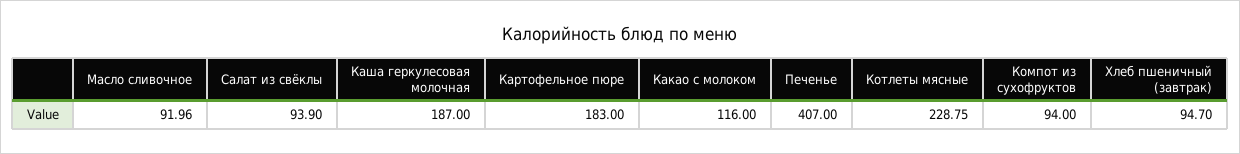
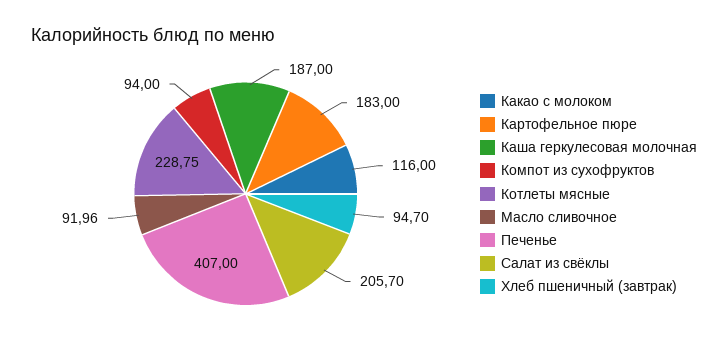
  {
    "Масло сливочное": 91.96,
-   "Салат из свёклы": 93.9,
+   "Салат из свёклы": 205.7,
    "Каша геркулесовая молочная": 187,
    "Картофельное пюре": 183,
    "Какао с молоком": 116,
    "Печенье": 407,
    "Котлеты мясные": 228.75,
    "Компот из сухофруктов": 94,
    "Хлеб пшеничный (завтрак)": 94.7
  }

